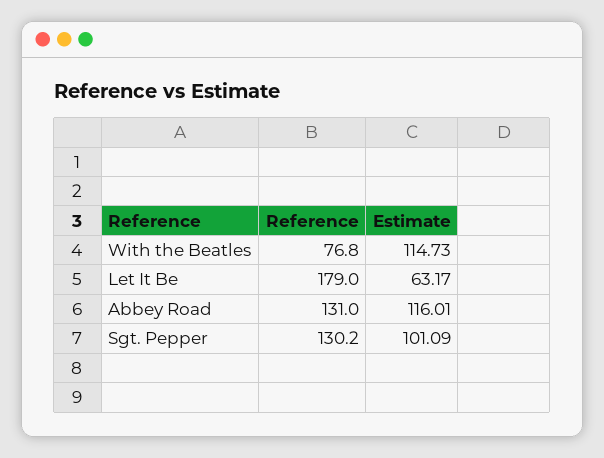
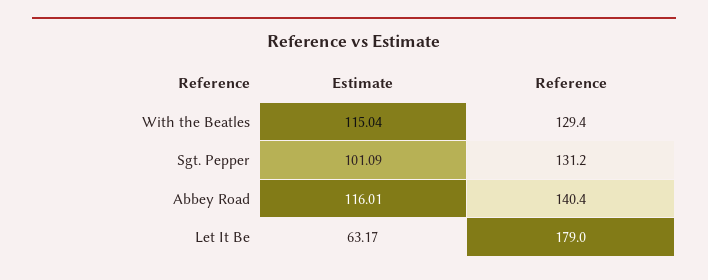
  {
    "Reference": {
-     "With the Beatles": 76.8,
+     "With the Beatles": 129.4,
      "Let It Be": 179,
-     "Abbey Road": 131,
+     "Abbey Road": 140.4,
-     "Sgt. Pepper": 130.2
+     "Sgt. Pepper": 131.2
    },
    "Estimate": {
-     "With the Beatles": 114.73,
+     "With the Beatles": 115.04,
      "Let It Be": 63.17,
      "Abbey Road": 116.01,
      "Sgt. Pepper": 101.09
    }
  }

